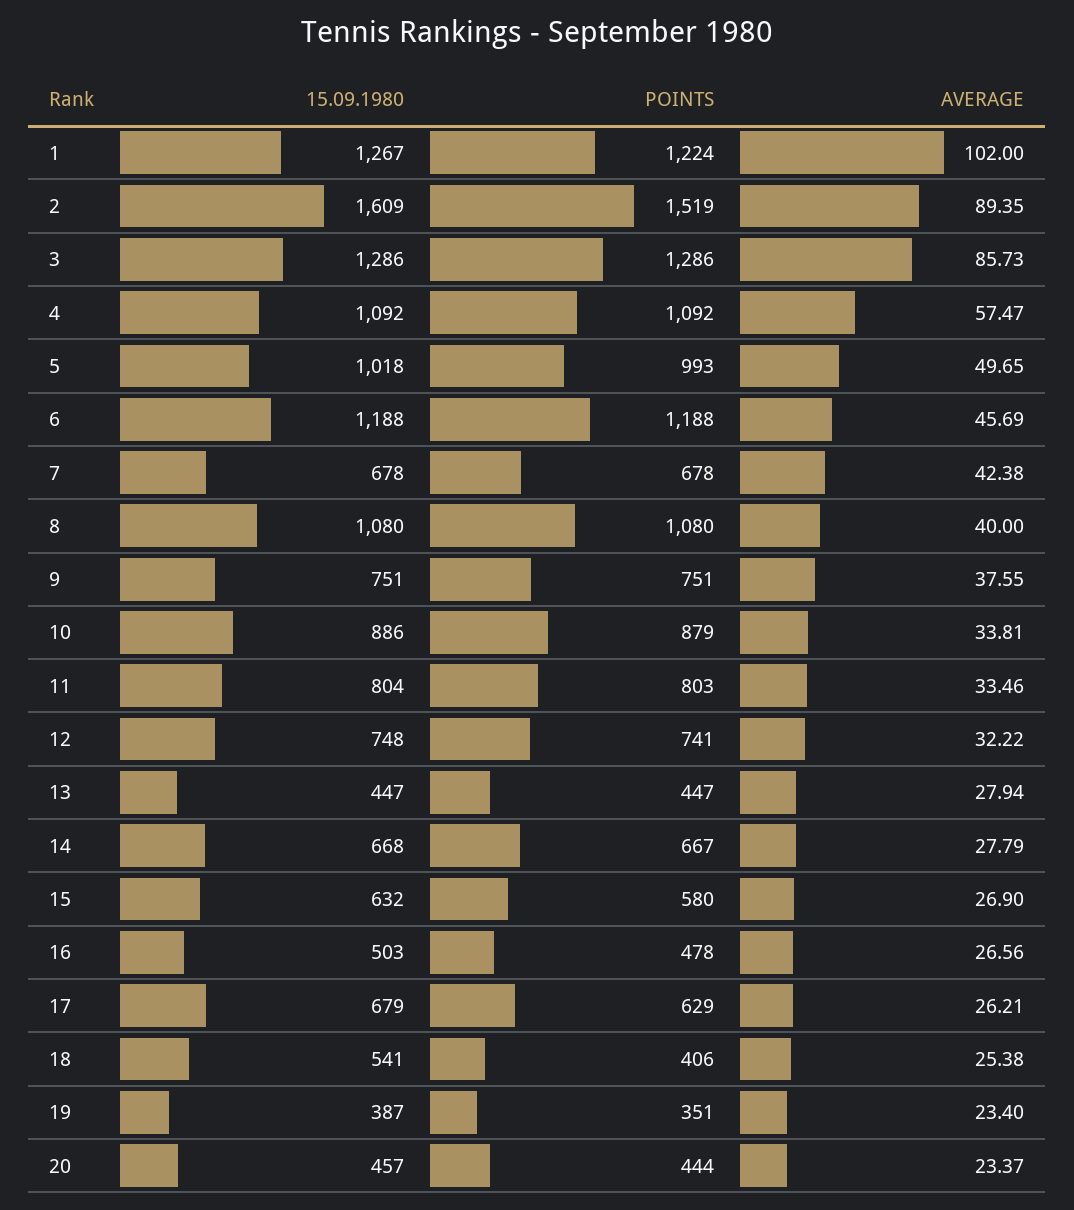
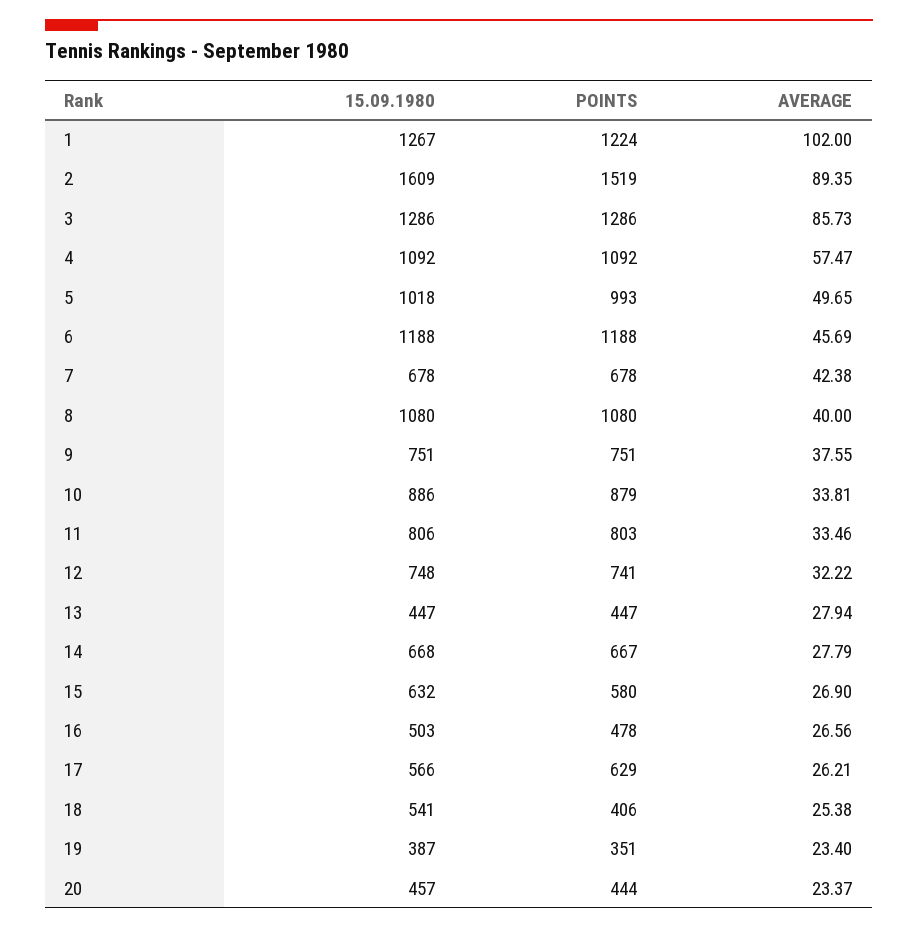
  {
    "15.09.1980": {
      "1": 1267,
      "2": 1609,
      "3": 1286,
      "4": 1092,
      "5": 1018,
      "6": 1188,
      "7": 678,
      "8": 1080,
      "9": 751,
      "10": 886,
-     "11": 804,
+     "11": 806,
      "12": 748,
      "13": 447,
      "14": 668,
      "15": 632,
      "16": 503,
-     "17": 679,
+     "17": 566,
      "18": 541,
      "19": 387,
      "20": 457
    },
    "POINTS": {
      "1": 1224,
      "2": 1519,
      "3": 1286,
      "4": 1092,
      "5": 993,
      "6": 1188,
      "7": 678,
      "8": 1080,
      "9": 751,
      "10": 879,
      "11": 803,
      "12": 741,
      "13": 447,
      "14": 667,
      "15": 580,
      "16": 478,
      "17": 629,
      "18": 406,
      "19": 351,
      "20": 444
    },
    "AVERAGE": {
      "1": 102,
      "2": 89.35,
      "3": 85.73,
      "4": 57.47,
      "5": 49.65,
      "6": 45.69,
      "7": 42.38,
      "8": 40,
      "9": 37.55,
      "10": 33.81,
      "11": 33.46,
      "12": 32.22,
      "13": 27.94,
      "14": 27.79,
      "15": 26.9,
      "16": 26.56,
      "17": 26.21,
      "18": 25.38,
      "19": 23.4,
      "20": 23.37
    }
  }

